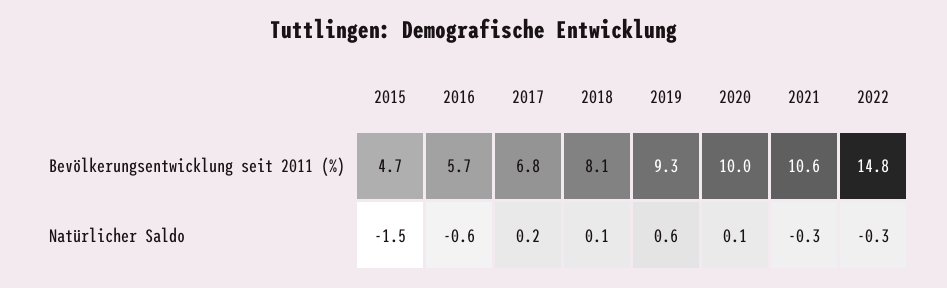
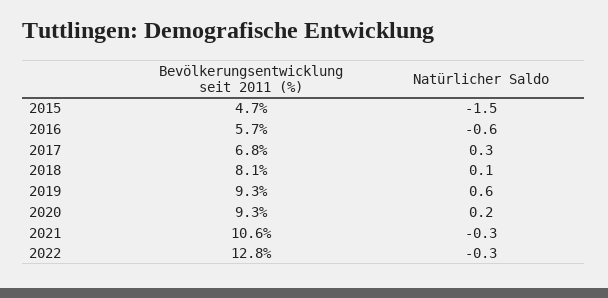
  {
    "2015": {
      "Bevölkerungsentwicklung seit 2011 (%)": 4.7,
      "Natürlicher Saldo": -1.5
    },
    "2016": {
      "Bevölkerungsentwicklung seit 2011 (%)": 5.7,
      "Natürlicher Saldo": -0.6
    },
    "2017": {
      "Bevölkerungsentwicklung seit 2011 (%)": 6.8,
-     "Natürlicher Saldo": 0.2
+     "Natürlicher Saldo": 0.3
    },
    "2018": {
      "Bevölkerungsentwicklung seit 2011 (%)": 8.1,
      "Natürlicher Saldo": 0.1
    },
    "2019": {
      "Bevölkerungsentwicklung seit 2011 (%)": 9.3,
      "Natürlicher Saldo": 0.6
    },
    "2020": {
-     "Bevölkerungsentwicklung seit 2011 (%)": 10,
+     "Bevölkerungsentwicklung seit 2011 (%)": 9.3,
-     "Natürlicher Saldo": 0.1
+     "Natürlicher Saldo": 0.2
    },
    "2021": {
      "Bevölkerungsentwicklung seit 2011 (%)": 10.6,
      "Natürlicher Saldo": -0.3
    },
    "2022": {
-     "Bevölkerungsentwicklung seit 2011 (%)": 14.8,
+     "Bevölkerungsentwicklung seit 2011 (%)": 12.8,
      "Natürlicher Saldo": -0.3
    }
  }

